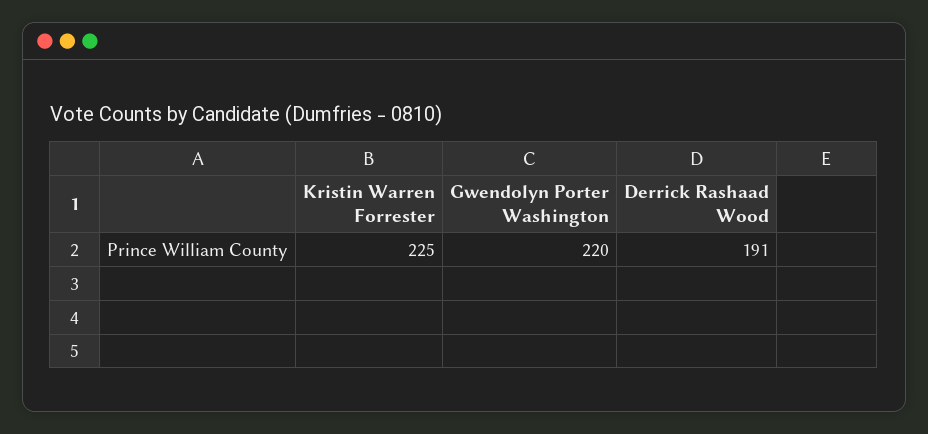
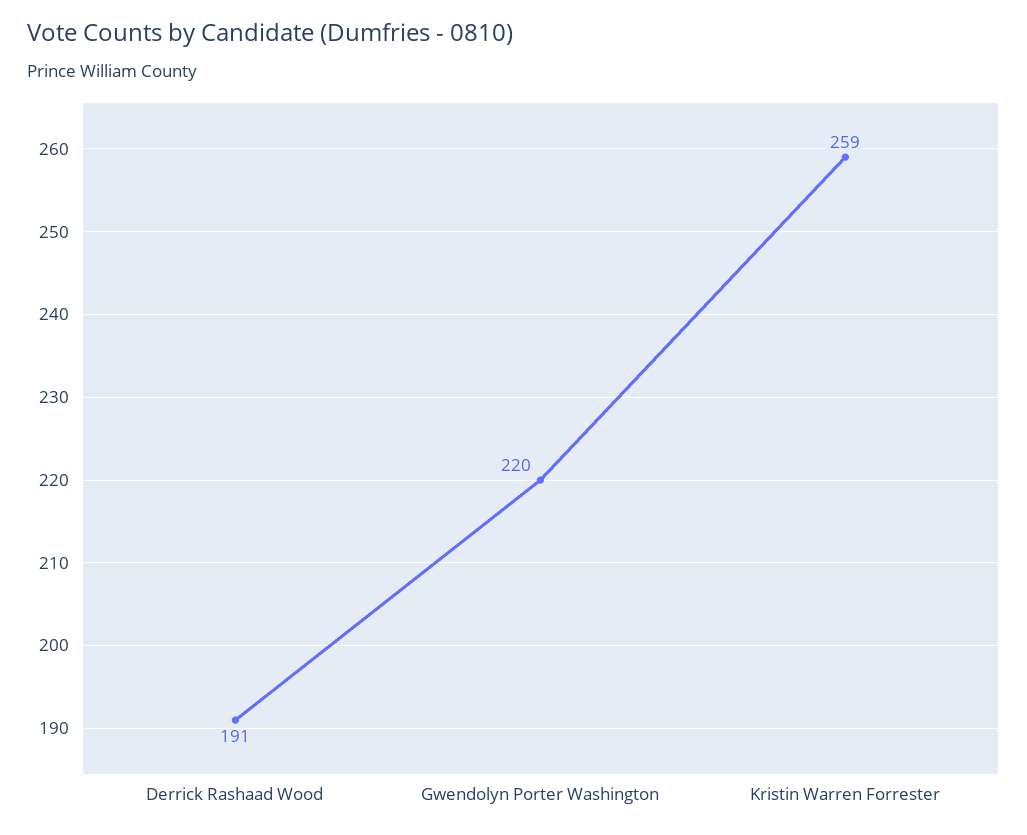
  {
-   "Kristin Warren Forrester": 225,
+   "Kristin Warren Forrester": 259,
    "Gwendolyn Porter Washington": 220,
    "Derrick Rashaad Wood": 191
  }

